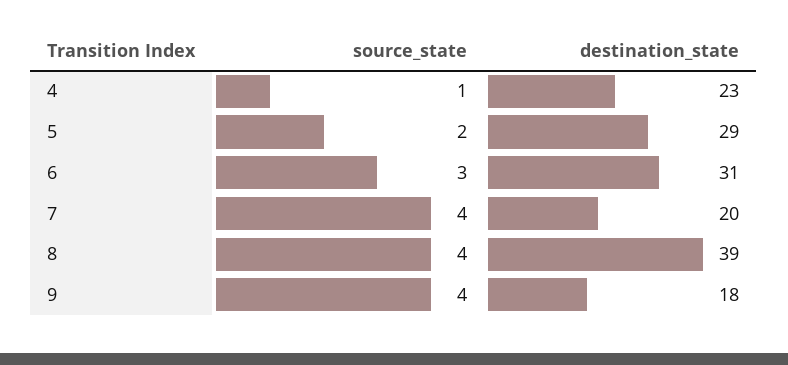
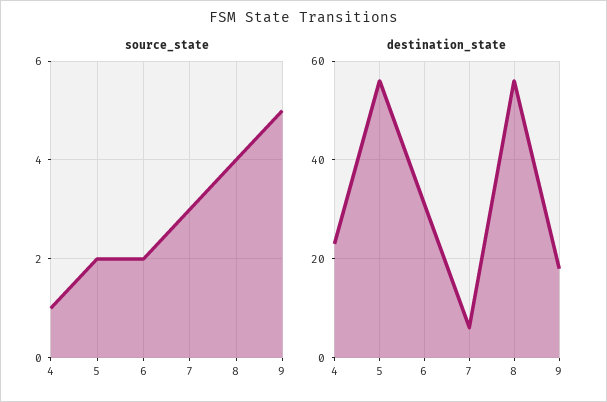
  {
    "source_state": {
      "4": 1,
      "5": 2,
-     "6": 3,
+     "6": 2,
-     "7": 4,
+     "7": 3,
      "8": 4,
-     "9": 4
+     "9": 5
    },
    "destination_state": {
      "4": 23,
-     "5": 29,
+     "5": 55,
      "6": 31,
-     "7": 20,
+     "7": 5,
-     "8": 39,
+     "8": 55,
      "9": 18
    }
  }

